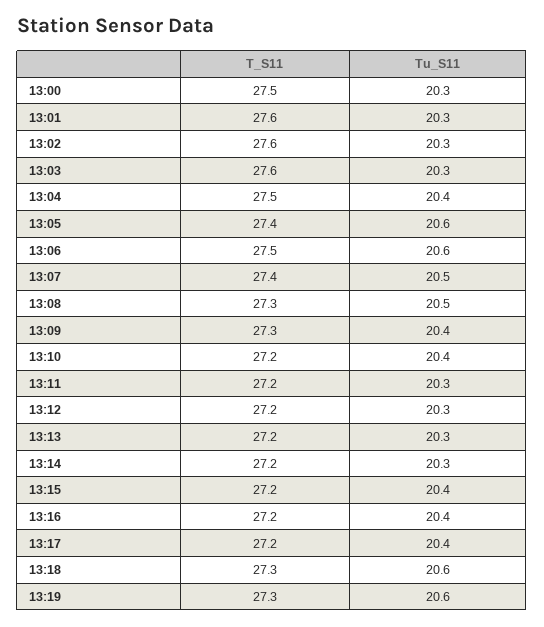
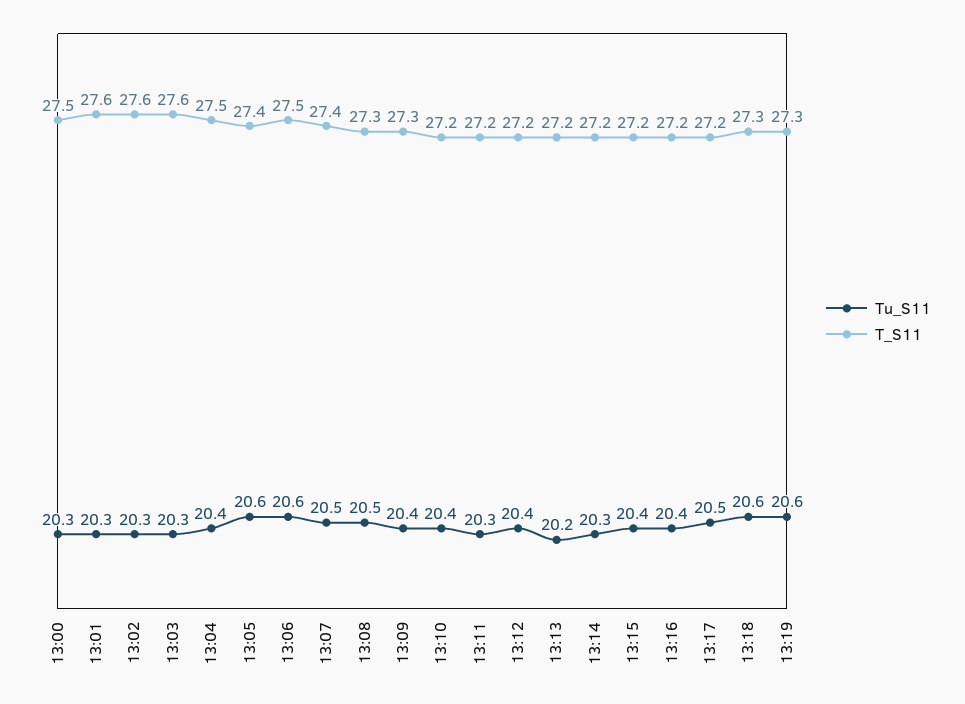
  {
    "T_S11": {
      "13:00": 27.5,
      "13:01": 27.6,
      "13:02": 27.6,
      "13:03": 27.6,
      "13:04": 27.5,
      "13:05": 27.4,
      "13:06": 27.5,
      "13:07": 27.4,
      "13:08": 27.3,
      "13:09": 27.3,
      "13:10": 27.2,
      "13:11": 27.2,
      "13:12": 27.2,
      "13:13": 27.2,
      "13:14": 27.2,
      "13:15": 27.2,
      "13:16": 27.2,
      "13:17": 27.2,
      "13:18": 27.3,
      "13:19": 27.3
    },
    "Tu_S11": {
      "13:00": 20.3,
      "13:01": 20.3,
      "13:02": 20.3,
      "13:03": 20.3,
      "13:04": 20.4,
      "13:05": 20.6,
      "13:06": 20.6,
      "13:07": 20.5,
      "13:08": 20.5,
      "13:09": 20.4,
      "13:10": 20.4,
      "13:11": 20.3,
-     "13:12": 20.3,
+     "13:12": 20.4,
-     "13:13": 20.3,
+     "13:13": 20.2,
      "13:14": 20.3,
      "13:15": 20.4,
      "13:16": 20.4,
-     "13:17": 20.4,
+     "13:17": 20.5,
      "13:18": 20.6,
      "13:19": 20.6
    }
  }

